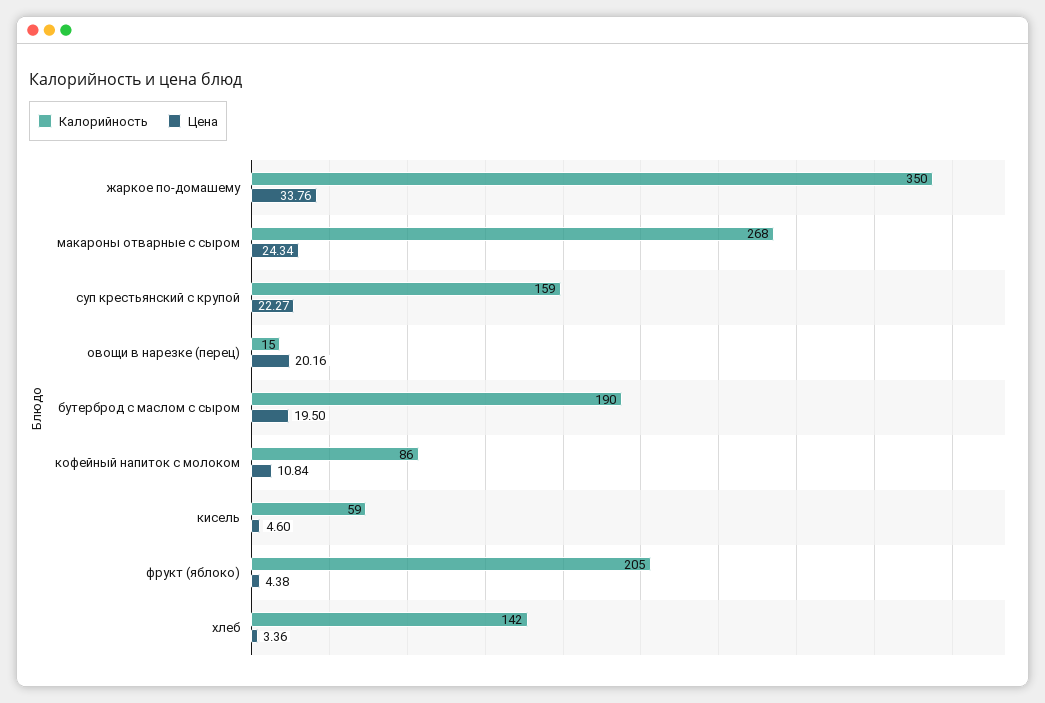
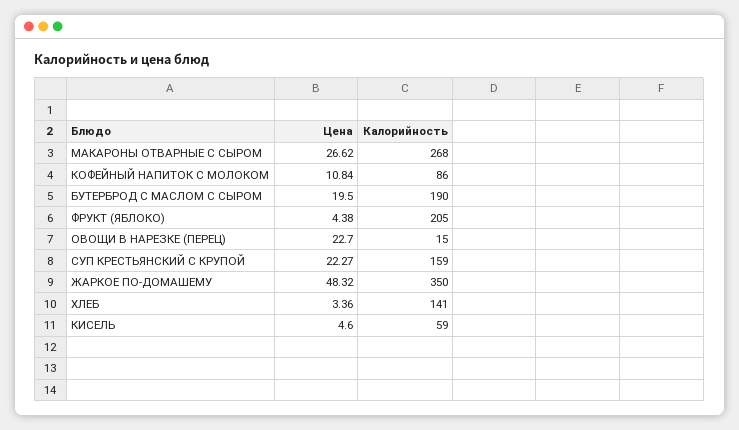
  {
    "Калорийность": {
      "жаркое по-домашему": 350,
      "макароны отварные с сыром": 268,
      "суп крестьянский с крупой": 159,
      "овощи в нарезке (перец)": 15,
      "бутерброд с маслом с сыром": 190,
      "кофейный напиток с молоком": 86,
      "кисель": 59,
      "фрукт (яблоко)": 205,
-     "хлеб": 142
+     "хлеб": 141
    },
    "Цена": {
-     "жаркое по-домашему": 33.76,
+     "жаркое по-домашему": 48.32,
-     "макароны отварные с сыром": 24.34,
+     "макароны отварные с сыром": 26.62,
      "суп крестьянский с крупой": 22.27,
-     "овощи в нарезке (перец)": 20.16,
+     "овощи в нарезке (перец)": 22.7,
      "бутерброд с маслом с сыром": 19.5,
      "кофейный напиток с молоком": 10.84,
      "кисель": 4.6,
      "фрукт (яблоко)": 4.38,
      "хлеб": 3.36
    }
  }

